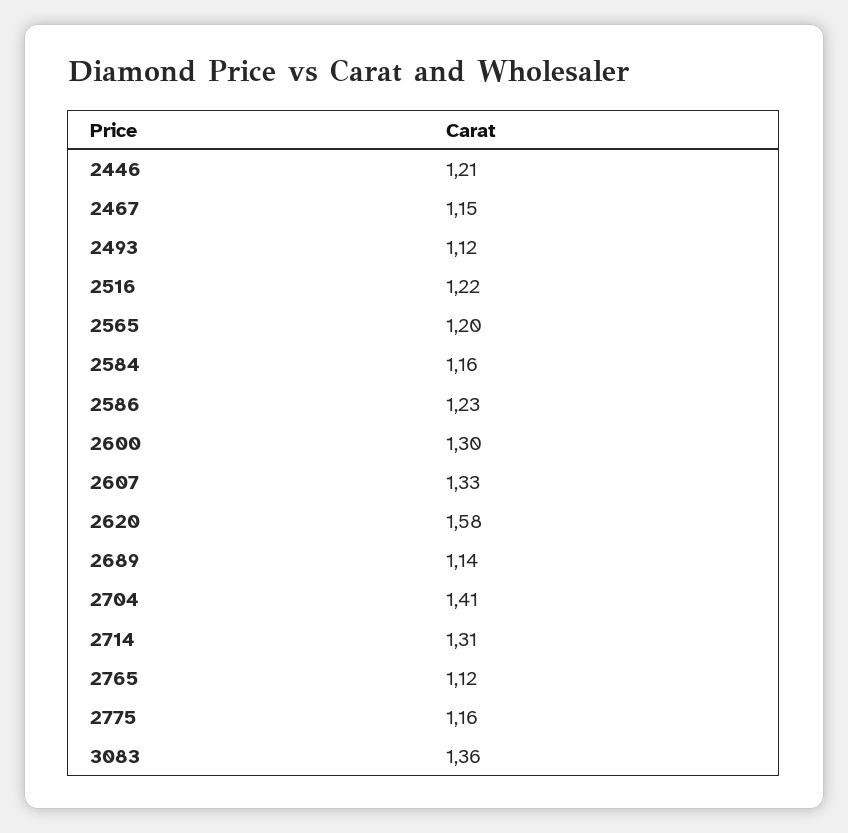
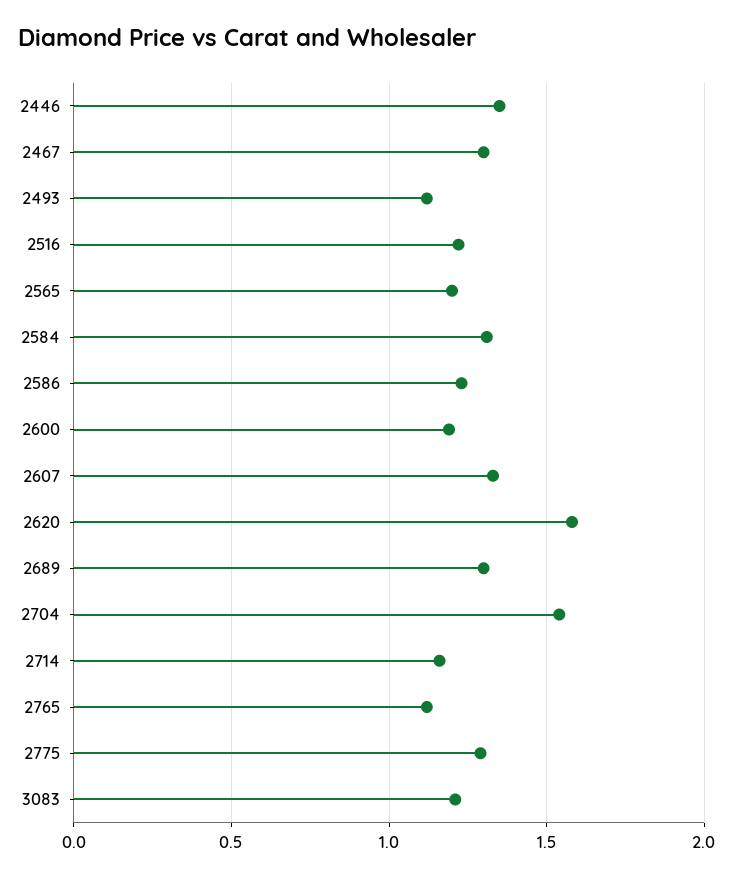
  {
-   "2446": 1.21,
+   "2446": 1.35,
-   "2467": 1.15,
+   "2467": 1.3,
    "2493": 1.12,
    "2516": 1.22,
    "2565": 1.2,
-   "2584": 1.16,
+   "2584": 1.3,
    "2586": 1.23,
-   "2600": 1.3,
+   "2600": 1.2,
    "2607": 1.33,
    "2620": 1.58,
-   "2689": 1.14,
+   "2689": 1.3,
-   "2704": 1.41,
+   "2704": 1.55,
-   "2714": 1.31,
+   "2714": 1.15,
    "2765": 1.12,
-   "2775": 1.16,
+   "2775": 1.3,
-   "3083": 1.36
+   "3083": 1.2
  }

